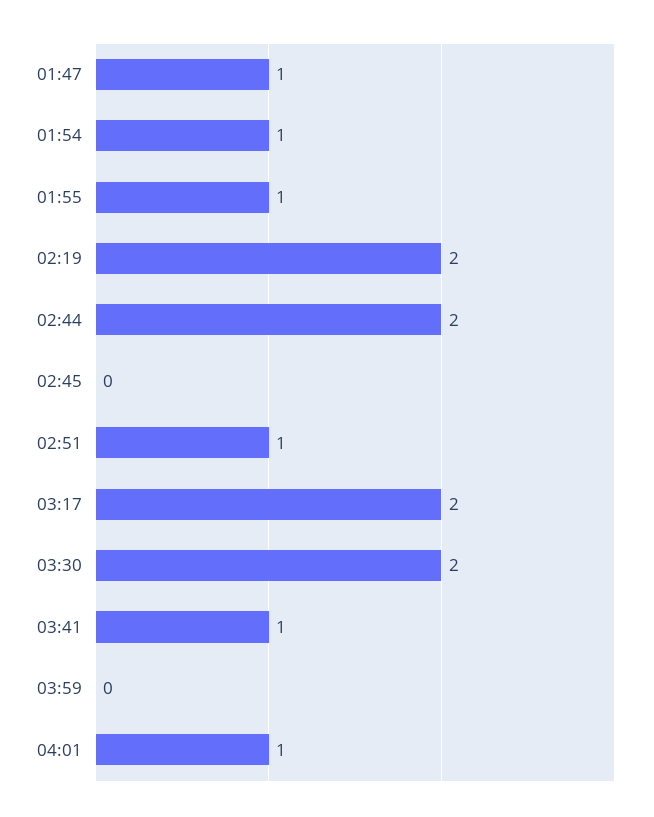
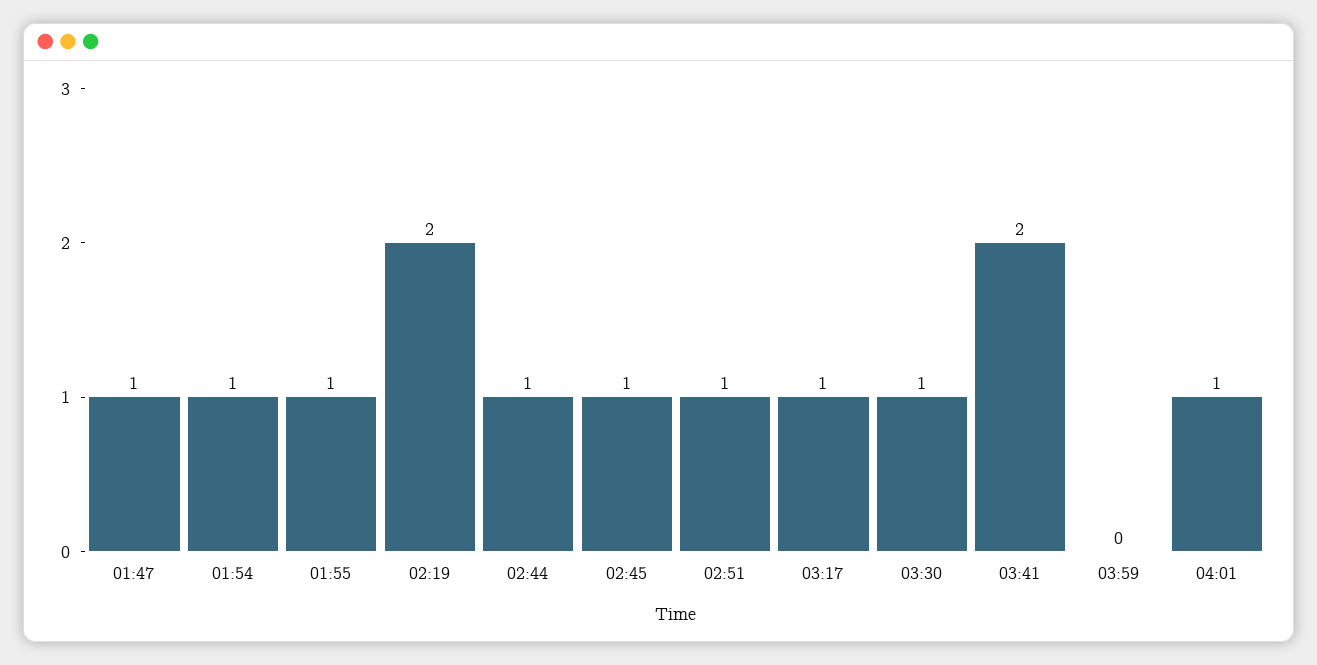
  {
    "01:47": 1,
    "01:54": 1,
    "01:55": 1,
    "02:19": 2,
-   "02:44": 2,
+   "02:44": 1,
-   "02:45": 0,
+   "02:45": 1,
    "02:51": 1,
-   "03:17": 2,
+   "03:17": 1,
-   "03:30": 2,
+   "03:30": 1,
-   "03:41": 1,
+   "03:41": 2,
    "03:59": 0,
    "04:01": 1
  }

